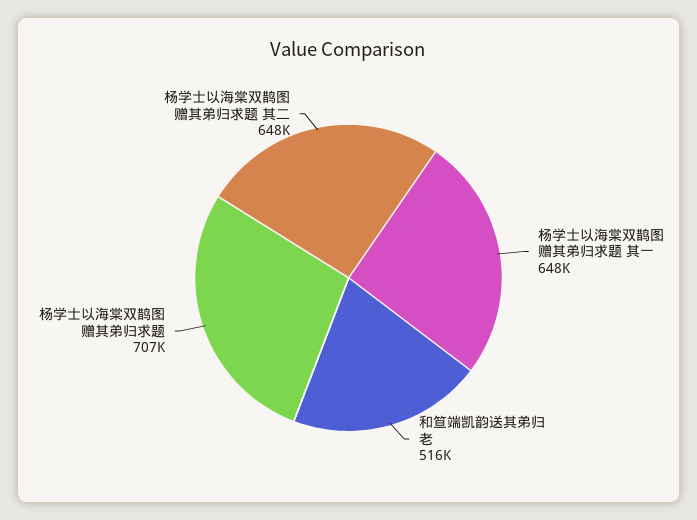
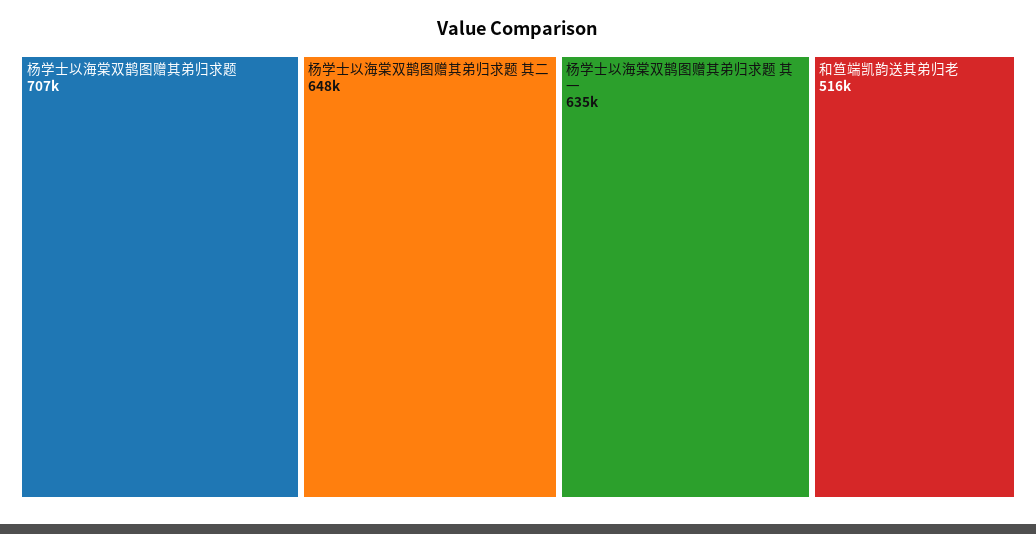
  {
-   "杨学士以海棠双鹊图赠其弟归求题 其一": 648000,
+   "杨学士以海棠双鹊图赠其弟归求题 其一": 635000,
    "和笪端凯韵送其弟归老": 516000,
    "杨学士以海棠双鹊图赠其弟归求题": 707000,
    "杨学士以海棠双鹊图赠其弟归求题 其二": 648000
  }

